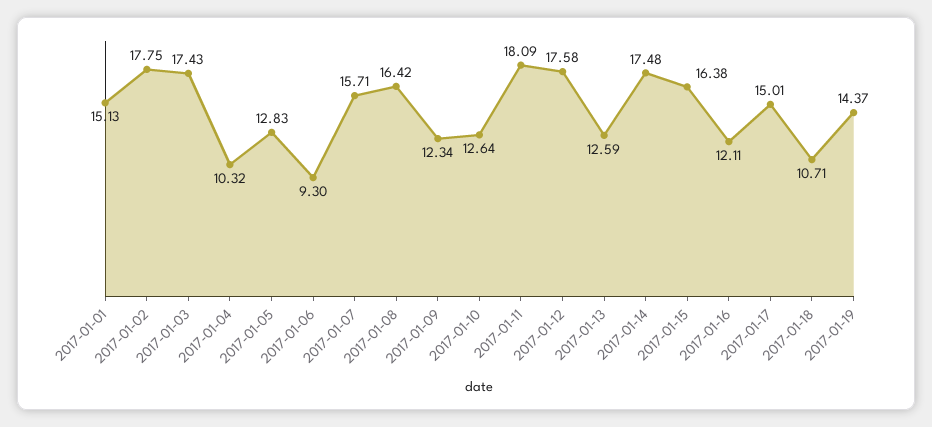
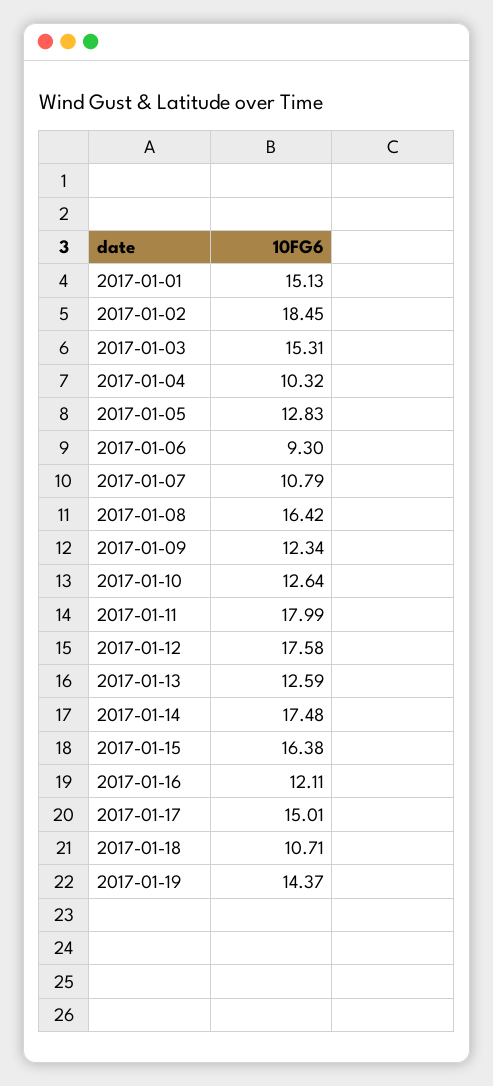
  {
    "2017-01-01": 15.13,
-   "2017-01-02": 17.75,
+   "2017-01-02": 18.45,
-   "2017-01-03": 17.43,
+   "2017-01-03": 15.31,
    "2017-01-04": 10.32,
    "2017-01-05": 12.83,
    "2017-01-06": 9.3,
-   "2017-01-07": 15.71,
+   "2017-01-07": 10.79,
    "2017-01-08": 16.42,
    "2017-01-09": 12.34,
    "2017-01-10": 12.64,
-   "2017-01-11": 18.09,
+   "2017-01-11": 17.99,
    "2017-01-12": 17.58,
    "2017-01-13": 12.59,
    "2017-01-14": 17.48,
    "2017-01-15": 16.38,
    "2017-01-16": 12.11,
    "2017-01-17": 15.01,
    "2017-01-18": 10.71,
    "2017-01-19": 14.37
  }

